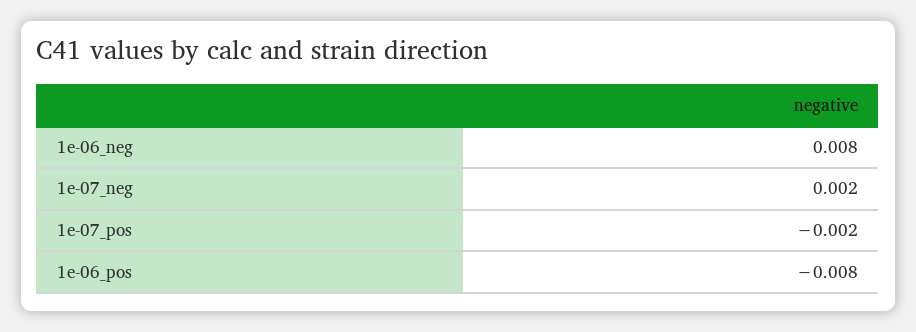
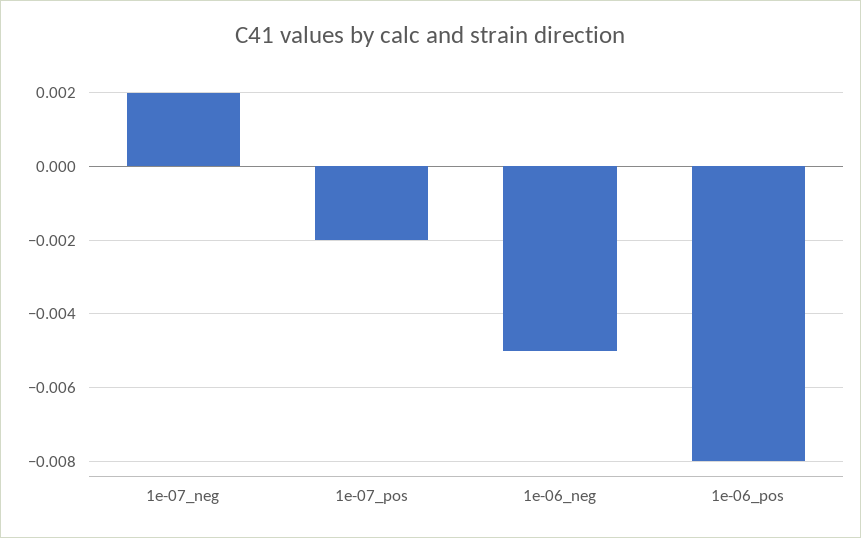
  {
-   "1e-06_neg": 0.008,
+   "1e-06_neg": -0.005,
    "1e-07_neg": 0.002,
    "1e-07_pos": -0.002,
    "1e-06_pos": -0.008
  }

